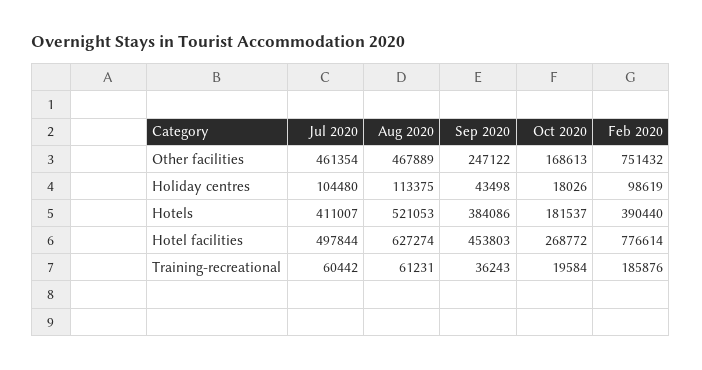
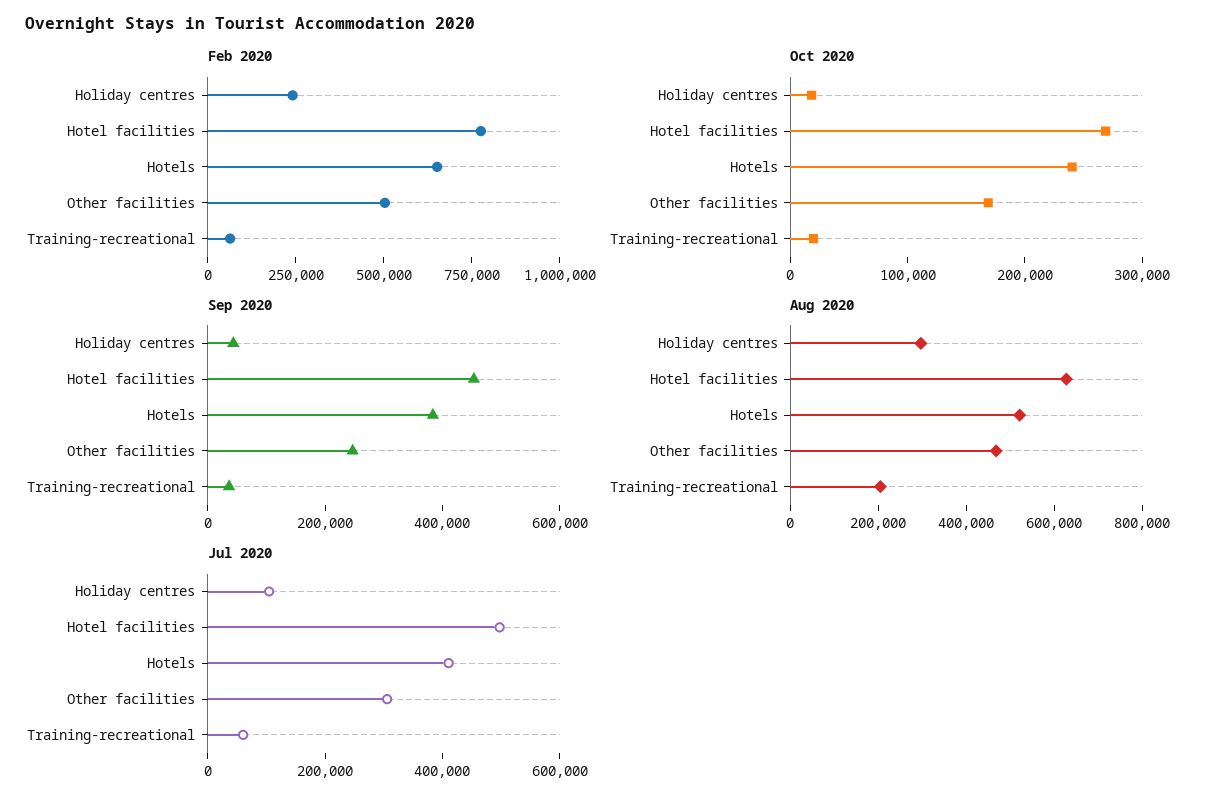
  {
    "Jul 2020": {
-     "Other facilities": 461354,
+     "Other facilities": 300000,
      "Holiday centres": 104480,
      "Hotels": 411007,
      "Hotel facilities": 497844,
      "Training-recreational": 60442
    },
    "Aug 2020": {
      "Other facilities": 467889,
-     "Holiday centres": 113375,
+     "Holiday centres": 300000,
      "Hotels": 521053,
      "Hotel facilities": 627274,
-     "Training-recreational": 61231
+     "Training-recreational": 200000
    },
    "Sep 2020": {
      "Other facilities": 247122,
      "Holiday centres": 43498,
      "Hotels": 384086,
      "Hotel facilities": 453803,
      "Training-recreational": 36243
    },
    "Oct 2020": {
      "Other facilities": 168613,
      "Holiday centres": 18026,
-     "Hotels": 181537,
+     "Hotels": 240000,
      "Hotel facilities": 268772,
      "Training-recreational": 19584
    },
    "Feb 2020": {
-     "Other facilities": 751432,
+     "Other facilities": 500000,
-     "Holiday centres": 98619,
+     "Holiday centres": 250000,
-     "Hotels": 390440,
+     "Hotels": 650000,
      "Hotel facilities": 776614,
-     "Training-recreational": 185876
+     "Training-recreational": 50000
    }
  }

